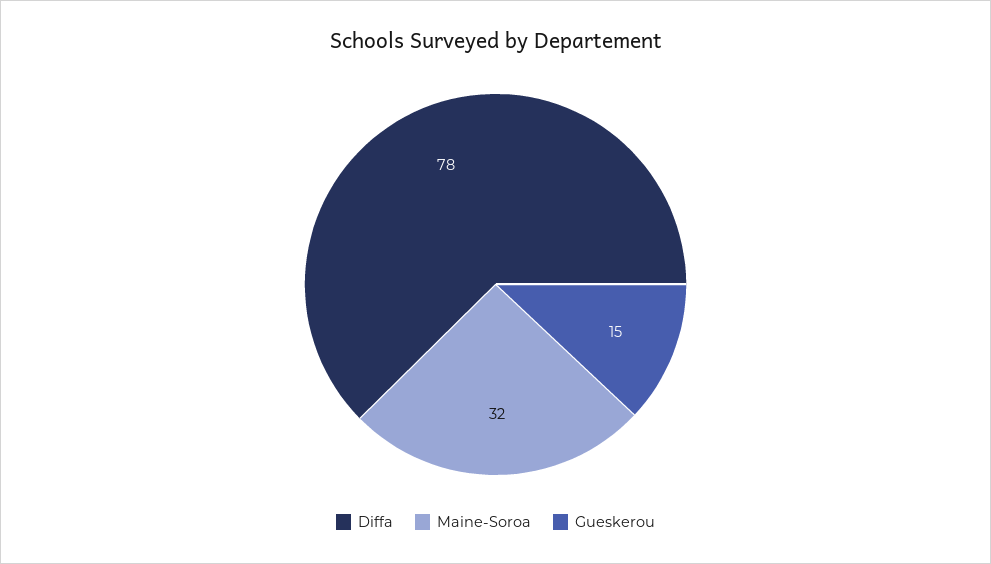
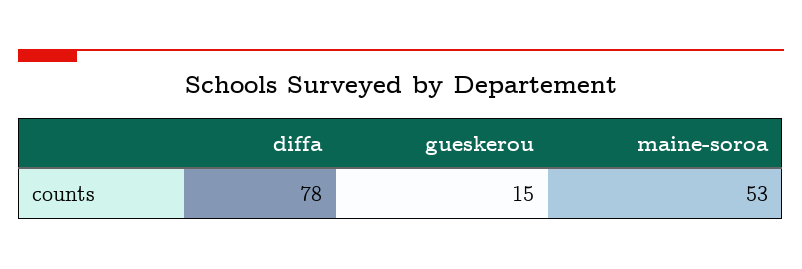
  {
    "Diffa": 78,
-   "Maine-Soroa": 32,
+   "Maine-Soroa": 53,
    "Gueskerou": 15
  }

